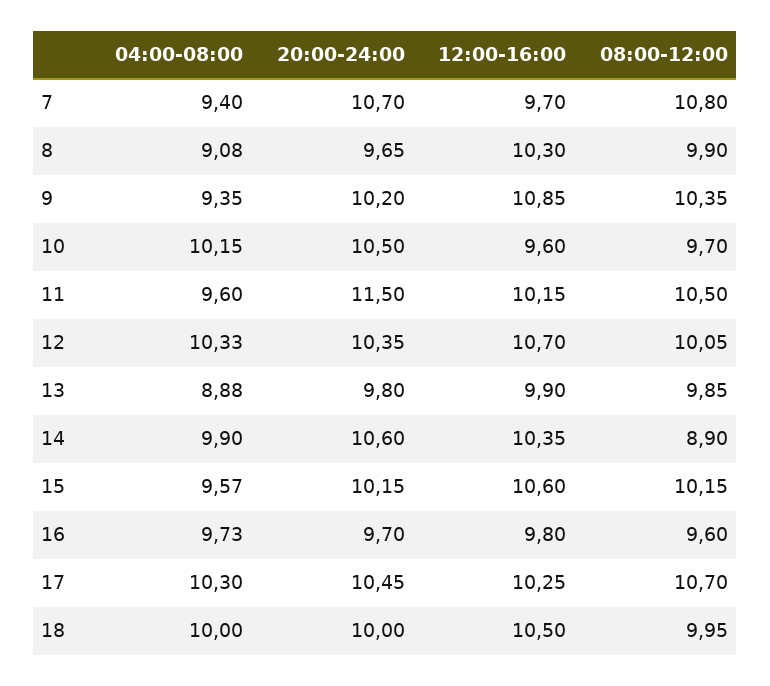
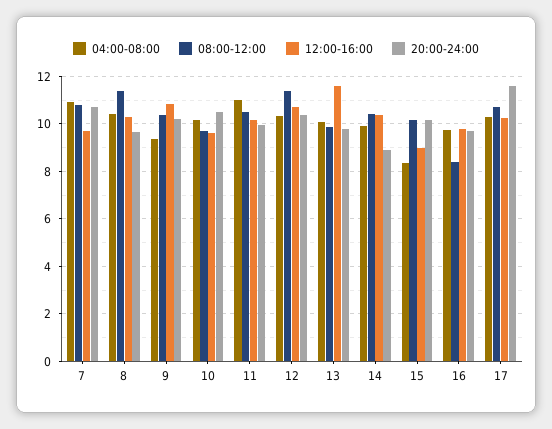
  {
    "04:00-08:00": {
-     "7": 9.4,
+     "7": 11,
-     "8": 9.08,
+     "8": 10.5,
      "9": 9.35,
      "10": 10.15,
-     "11": 9.6,
+     "11": 11,
      "12": 10.33,
-     "13": 8.88,
+     "13": 10,
      "14": 9.9,
-     "15": 9.57,
+     "15": 8.5,
      "16": 9.73,
-     "17": 10.3,
+     "17": 10.3
-     "18": 10
    },
    "20:00-24:00": {
      "7": 10.7,
      "8": 9.65,
      "9": 10.2,
      "10": 10.5,
-     "11": 11.5,
+     "11": 10,
      "12": 10.35,
      "13": 9.8,
-     "14": 10.6,
+     "14": 9,
      "15": 10.15,
      "16": 9.7,
-     "17": 10.45,
+     "17": 11.5
-     "18": 10
    },
    "12:00-16:00": {
      "7": 9.7,
      "8": 10.3,
      "9": 10.85,
      "10": 9.6,
      "11": 10.15,
      "12": 10.7,
-     "13": 9.9,
+     "13": 11.5,
      "14": 10.35,
-     "15": 10.6,
+     "15": 9,
      "16": 9.8,
-     "17": 10.25,
+     "17": 10.25
-     "18": 10.5
    },
    "08:00-12:00": {
      "7": 10.8,
-     "8": 9.9,
+     "8": 11.5,
      "9": 10.35,
      "10": 9.7,
      "11": 10.5,
-     "12": 10.05,
+     "12": 11.5,
      "13": 9.85,
-     "14": 8.9,
+     "14": 10.5,
      "15": 10.15,
-     "16": 9.6,
+     "16": 8.5,
-     "17": 10.7,
+     "17": 10.7
-     "18": 9.95
    }
  }

